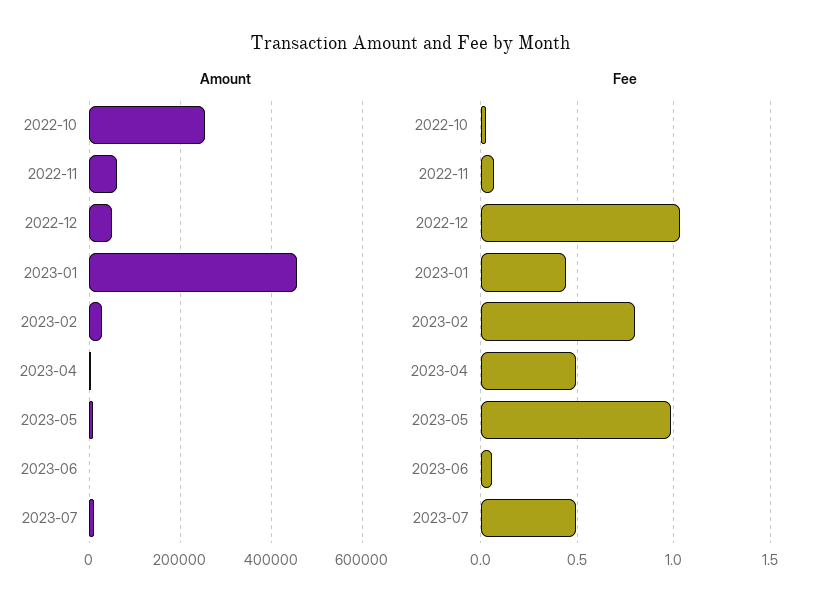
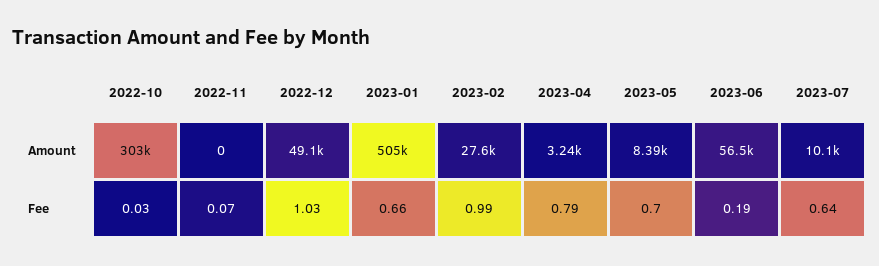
  {
    "Amount": {
-     "2022-10": 260000,
+     "2022-10": 303000,
-     "2022-11": 60000,
+     "2022-11": 0,
      "2022-12": 49100,
-     "2023-01": 460000,
+     "2023-01": 505000,
      "2023-02": 27600,
      "2023-04": 3240,
      "2023-05": 8390,
-     "2023-06": 0,
+     "2023-06": 56500,
      "2023-07": 10100
    },
    "Fee": {
      "2022-10": 0.03,
      "2022-11": 0.07,
      "2022-12": 1.03,
-     "2023-01": 0.45,
+     "2023-01": 0.66,
-     "2023-02": 0.8,
+     "2023-02": 0.99,
-     "2023-04": 0.5,
+     "2023-04": 0.79,
-     "2023-05": 1,
+     "2023-05": 0.7,
-     "2023-06": 0.05,
+     "2023-06": 0.19,
-     "2023-07": 0.5
+     "2023-07": 0.64
    }
  }

